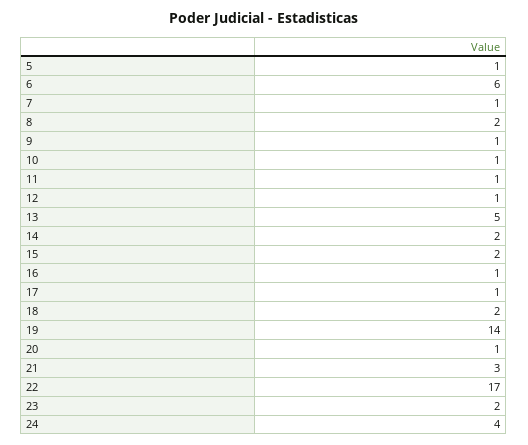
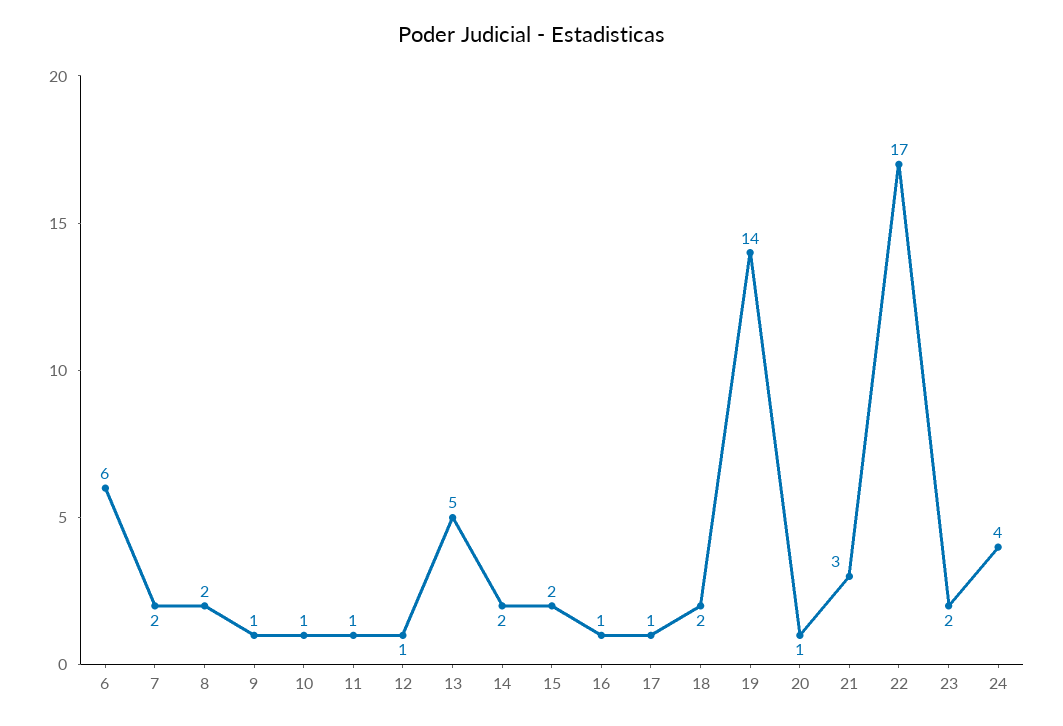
  {
-   "5": 1,
    "6": 6,
-   "7": 1,
+   "7": 2,
    "8": 2,
    "9": 1,
    "10": 1,
    "11": 1,
    "12": 1,
    "13": 5,
    "14": 2,
    "15": 2,
    "16": 1,
    "17": 1,
    "18": 2,
    "19": 14,
    "20": 1,
    "21": 3,
    "22": 17,
    "23": 2,
    "24": 4
  }

